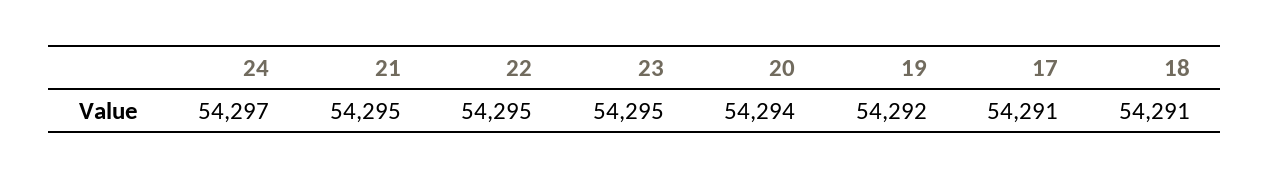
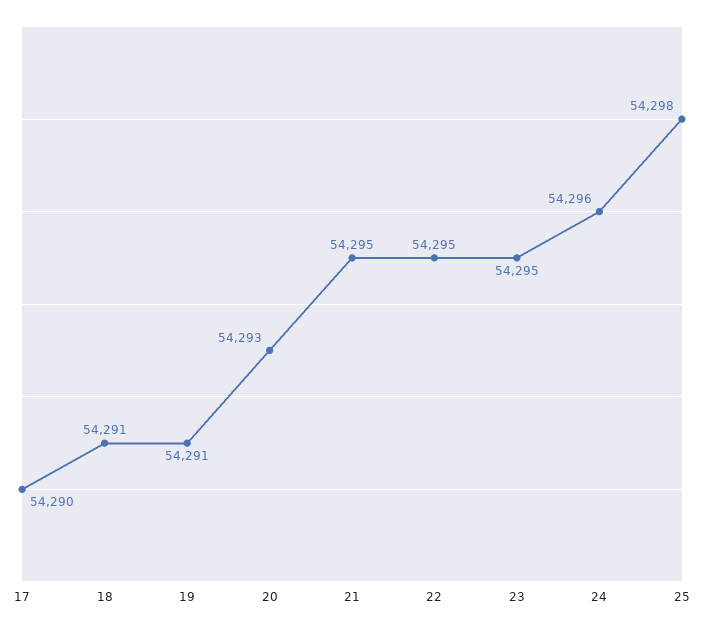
  {
-   "24": 54297,
+   "24": 54296,
    "21": 54295,
    "22": 54295,
    "23": 54295,
-   "20": 54294,
+   "20": 54293,
-   "19": 54292,
+   "19": 54291,
-   "17": 54291,
+   "17": 54290,
-   "18": 54291
+   "18": 54291,
+   "25": 54298
  }

